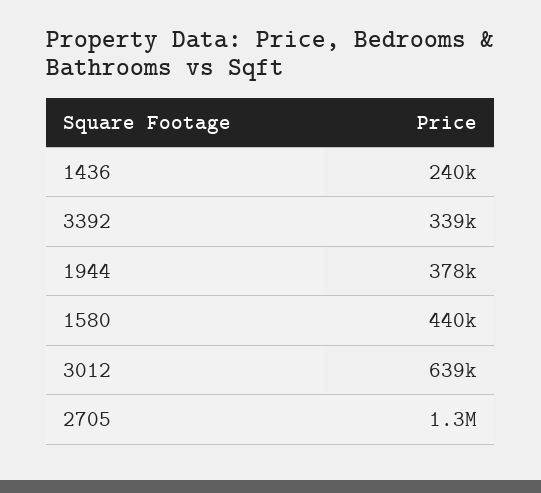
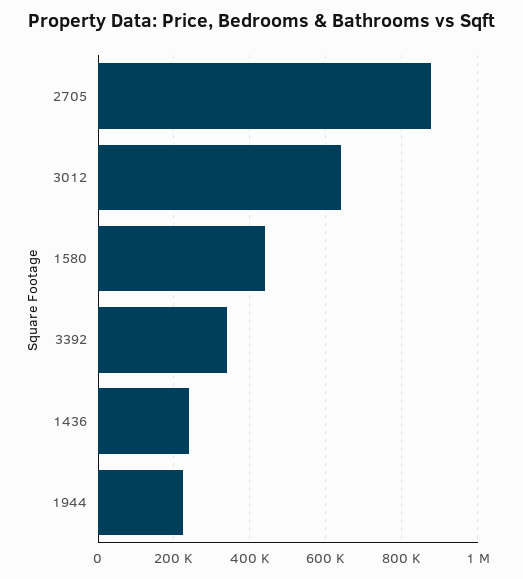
  {
    "1436": 240000,
    "3392": 339000,
-   "1944": 378000,
+   "1944": 220000,
    "1580": 440000,
    "3012": 639000,
-   "2705": 1300000
+   "2705": 880000
  }

